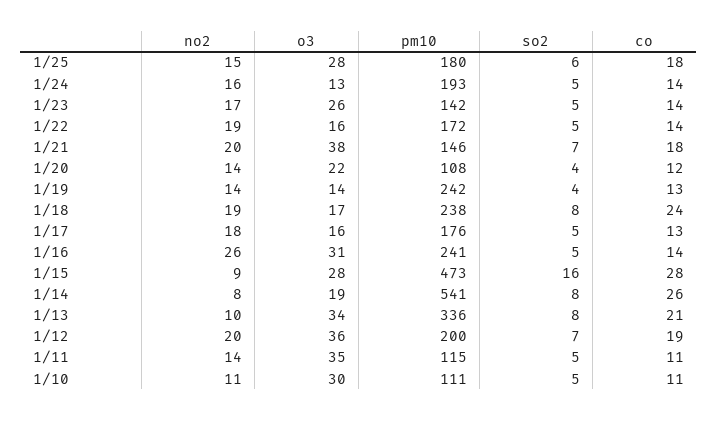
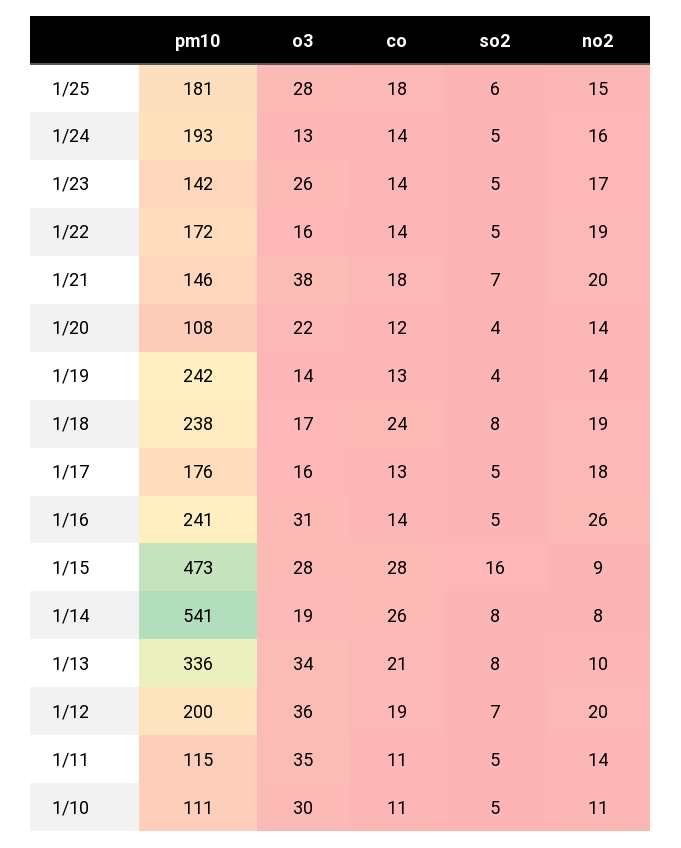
  {
    "no2": {
      "1/25": 15,
      "1/24": 16,
      "1/23": 17,
      "1/22": 19,
      "1/21": 20,
      "1/20": 14,
      "1/19": 14,
      "1/18": 19,
      "1/17": 18,
      "1/16": 26,
      "1/15": 9,
      "1/14": 8,
      "1/13": 10,
      "1/12": 20,
      "1/11": 14,
      "1/10": 11
    },
    "o3": {
      "1/25": 28,
      "1/24": 13,
      "1/23": 26,
      "1/22": 16,
      "1/21": 38,
      "1/20": 22,
      "1/19": 14,
      "1/18": 17,
      "1/17": 16,
      "1/16": 31,
      "1/15": 28,
      "1/14": 19,
      "1/13": 34,
      "1/12": 36,
      "1/11": 35,
      "1/10": 30
    },
    "pm10": {
-     "1/25": 180,
+     "1/25": 181,
      "1/24": 193,
      "1/23": 142,
      "1/22": 172,
      "1/21": 146,
      "1/20": 108,
      "1/19": 242,
      "1/18": 238,
      "1/17": 176,
      "1/16": 241,
      "1/15": 473,
      "1/14": 541,
      "1/13": 336,
      "1/12": 200,
      "1/11": 115,
      "1/10": 111
    },
    "so2": {
      "1/25": 6,
      "1/24": 5,
      "1/23": 5,
      "1/22": 5,
      "1/21": 7,
      "1/20": 4,
      "1/19": 4,
      "1/18": 8,
      "1/17": 5,
      "1/16": 5,
      "1/15": 16,
      "1/14": 8,
      "1/13": 8,
      "1/12": 7,
      "1/11": 5,
      "1/10": 5
    },
    "co": {
      "1/25": 18,
      "1/24": 14,
      "1/23": 14,
      "1/22": 14,
      "1/21": 18,
      "1/20": 12,
      "1/19": 13,
      "1/18": 24,
      "1/17": 13,
      "1/16": 14,
      "1/15": 28,
      "1/14": 26,
      "1/13": 21,
      "1/12": 19,
      "1/11": 11,
      "1/10": 11
    }
  }

